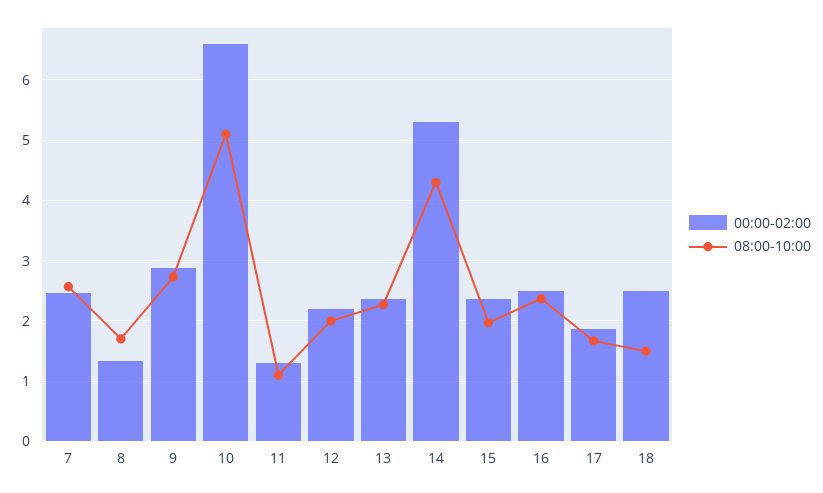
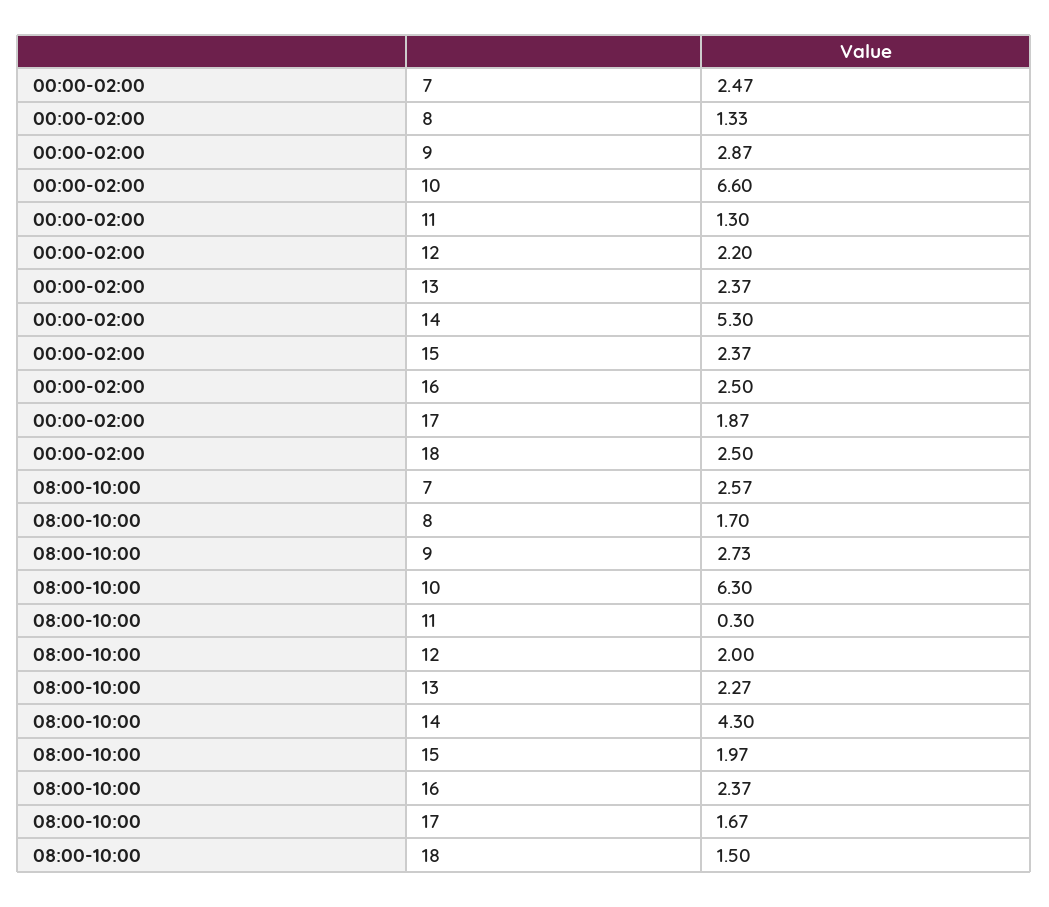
  {
    "00:00-02:00": {
      "7": 2.47,
      "8": 1.33,
      "9": 2.87,
      "10": 6.6,
      "11": 1.3,
      "12": 2.2,
      "13": 2.37,
      "14": 5.3,
      "15": 2.37,
      "16": 2.5,
      "17": 1.87,
      "18": 2.5
    },
    "08:00-10:00": {
      "7": 2.57,
      "8": 1.7,
      "9": 2.73,
-     "10": 5.1,
+     "10": 6.3,
-     "11": 1.1,
+     "11": 0.3,
      "12": 2,
      "13": 2.27,
      "14": 4.3,
      "15": 1.97,
      "16": 2.37,
      "17": 1.67,
      "18": 1.5
    }
  }

